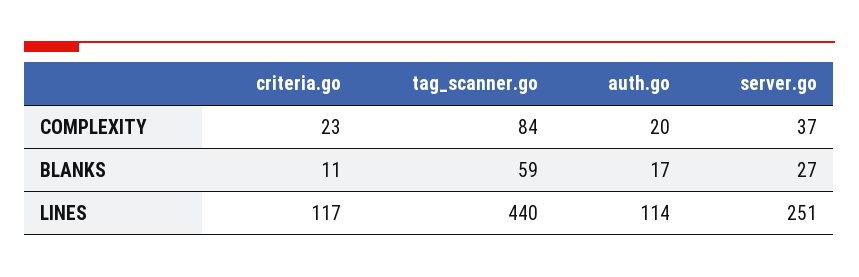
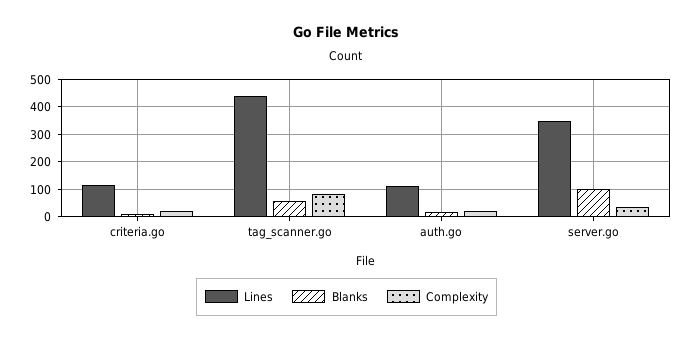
  {
    "COMPLEXITY": {
      "criteria.go": 23,
      "tag_scanner.go": 84,
      "auth.go": 20,
      "server.go": 37
    },
    "BLANKS": {
      "criteria.go": 11,
      "tag_scanner.go": 59,
      "auth.go": 17,
-     "server.go": 27
+     "server.go": 100
    },
    "LINES": {
      "criteria.go": 117,
      "tag_scanner.go": 440,
      "auth.go": 114,
-     "server.go": 251
+     "server.go": 350
    }
  }

